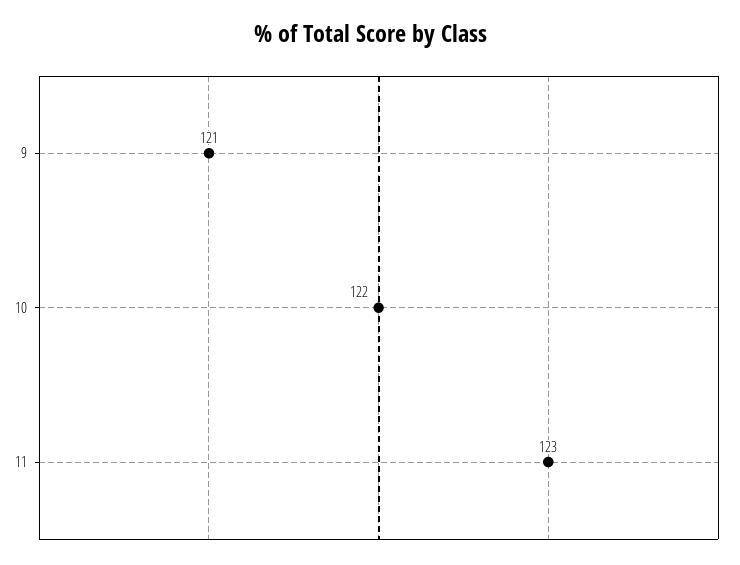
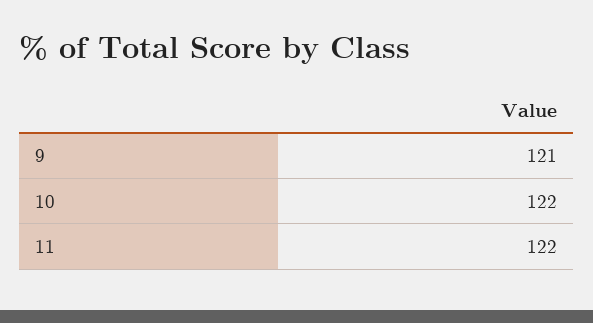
  {
    "9": 121,
    "10": 122,
-   "11": 123
+   "11": 122
  }

